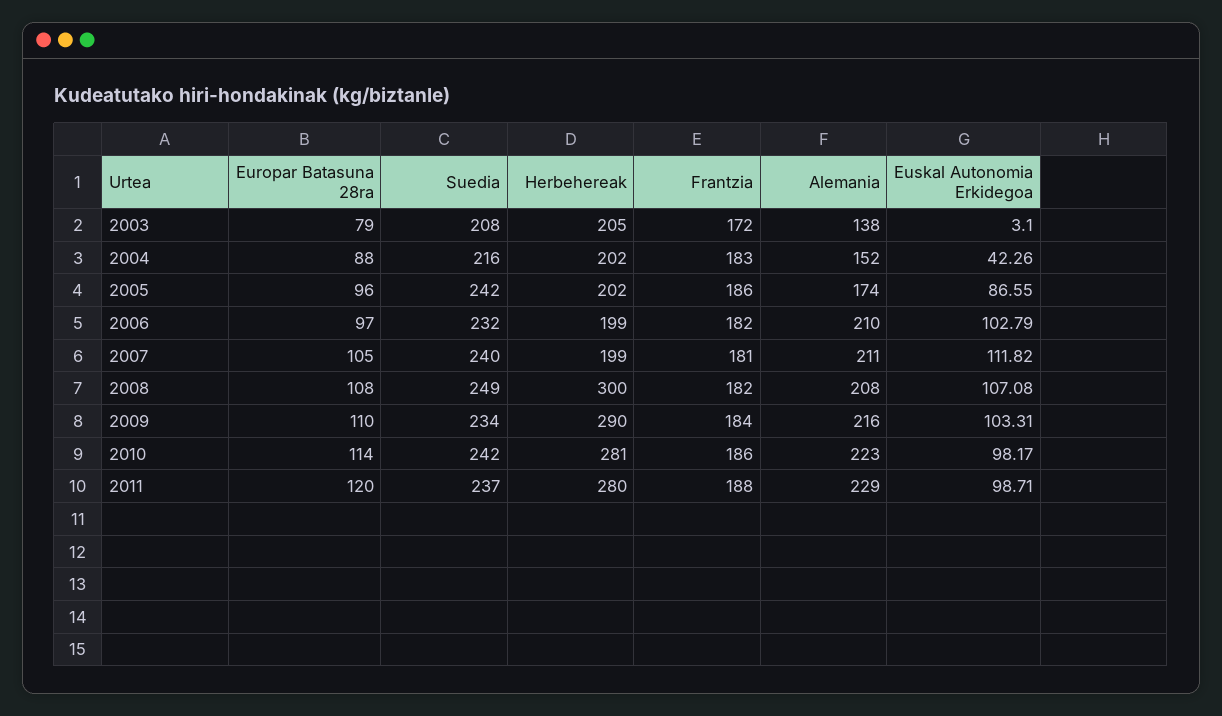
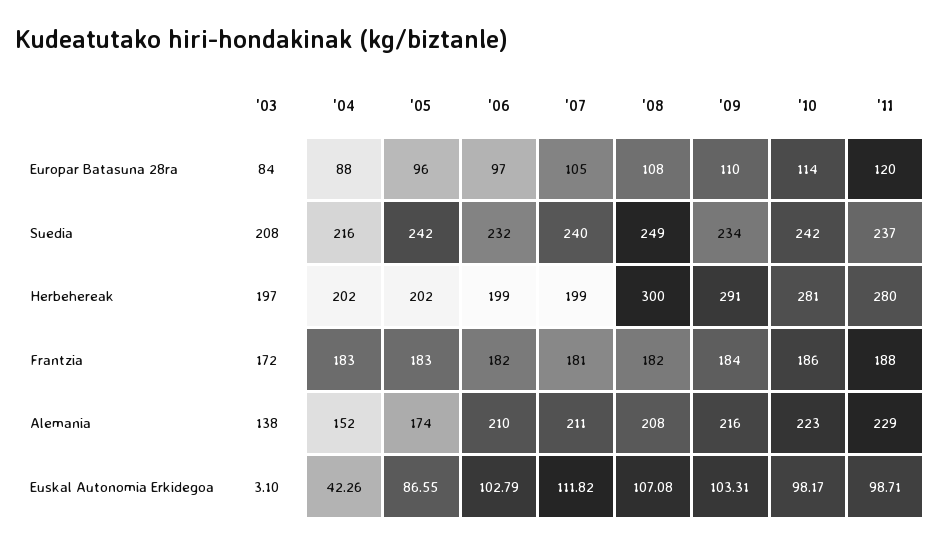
  {
    "Europar Batasuna 28ra": {
-     "2003": 79,
+     "2003": 84,
      "2004": 88,
      "2005": 96,
      "2006": 97,
      "2007": 105,
      "2008": 108,
      "2009": 110,
      "2010": 114,
      "2011": 120
    },
    "Suedia": {
      "2003": 208,
      "2004": 216,
      "2005": 242,
      "2006": 232,
      "2007": 240,
      "2008": 249,
      "2009": 234,
      "2010": 242,
      "2011": 237
    },
    "Herbehereak": {
-     "2003": 205,
+     "2003": 197,
      "2004": 202,
      "2005": 202,
      "2006": 199,
      "2007": 199,
      "2008": 300,
-     "2009": 290,
+     "2009": 291,
      "2010": 281,
      "2011": 280
    },
    "Frantzia": {
      "2003": 172,
      "2004": 183,
-     "2005": 186,
+     "2005": 183,
      "2006": 182,
      "2007": 181,
      "2008": 182,
      "2009": 184,
      "2010": 186,
      "2011": 188
    },
    "Alemania": {
      "2003": 138,
      "2004": 152,
      "2005": 174,
      "2006": 210,
      "2007": 211,
      "2008": 208,
      "2009": 216,
      "2010": 223,
      "2011": 229
    },
    "Euskal Autonomia Erkidegoa": {
      "2003": 3.1,
      "2004": 42.26,
      "2005": 86.55,
      "2006": 102.79,
      "2007": 111.82,
      "2008": 107.08,
      "2009": 103.31,
      "2010": 98.17,
      "2011": 98.71
    }
  }

